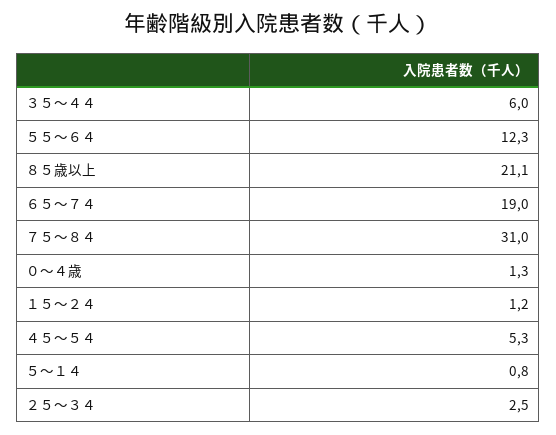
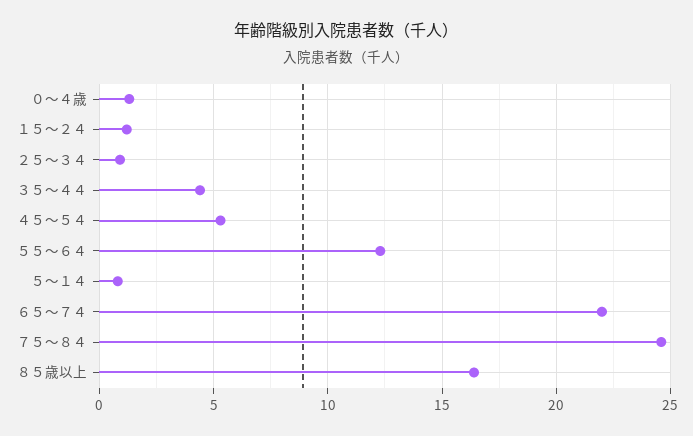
  {
-   "３５～４４": 6,
+   "３５～４４": 4.5,
    "５５～６４": 12.3,
-   "８５歳以上": 21.1,
+   "８５歳以上": 16.5,
-   "６５～７４": 19,
+   "６５～７４": 22,
-   "７５～８４": 31,
+   "７５～８４": 24.5,
    "０～４歳": 1.3,
    "１５～２４": 1.2,
    "４５～５４": 5.3,
    "５～１４": 0.8,
-   "２５～３４": 2.5
+   "２５～３４": 1
  }

